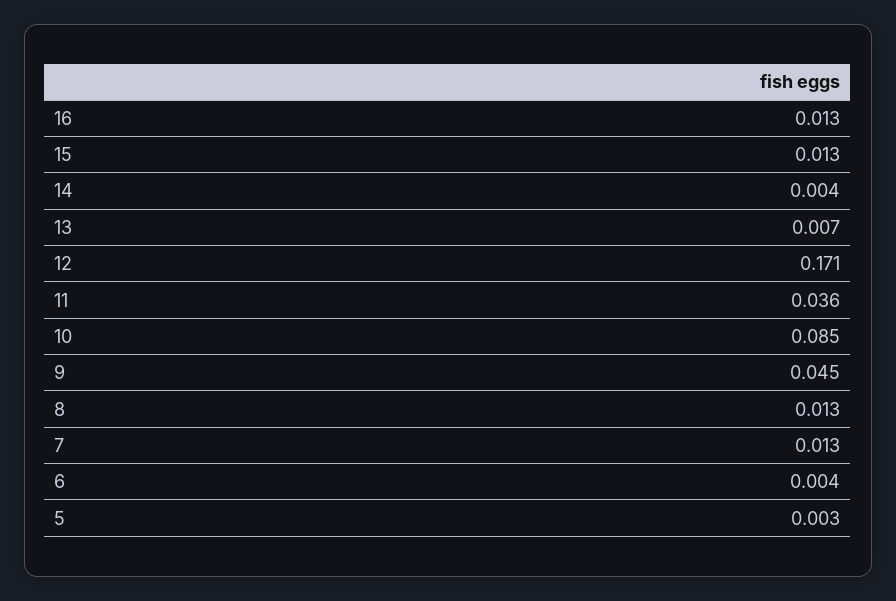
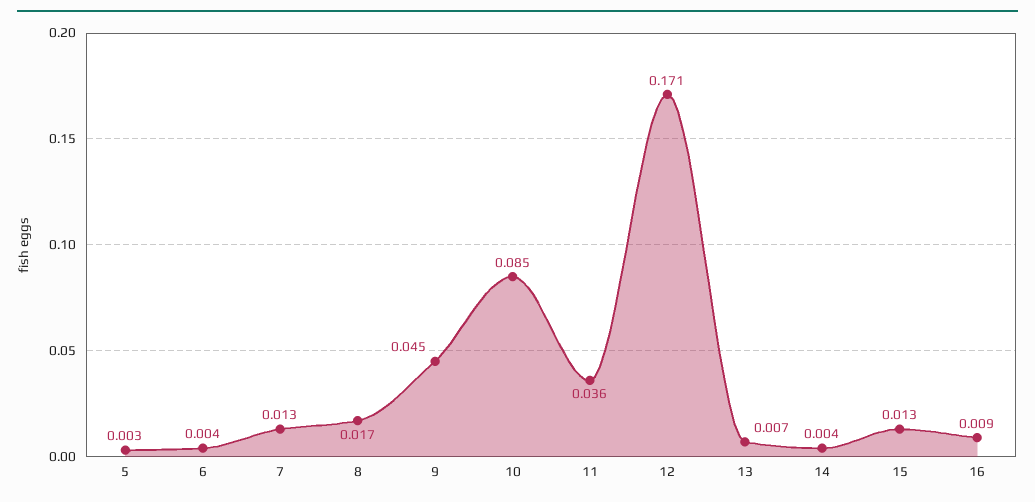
  {
-   "16": 0.013,
+   "16": 0.009,
    "15": 0.013,
    "14": 0.004,
    "13": 0.007,
    "12": 0.171,
    "11": 0.036,
    "10": 0.085,
    "9": 0.045,
-   "8": 0.013,
+   "8": 0.017,
    "7": 0.013,
    "6": 0.004,
    "5": 0.003
  }

